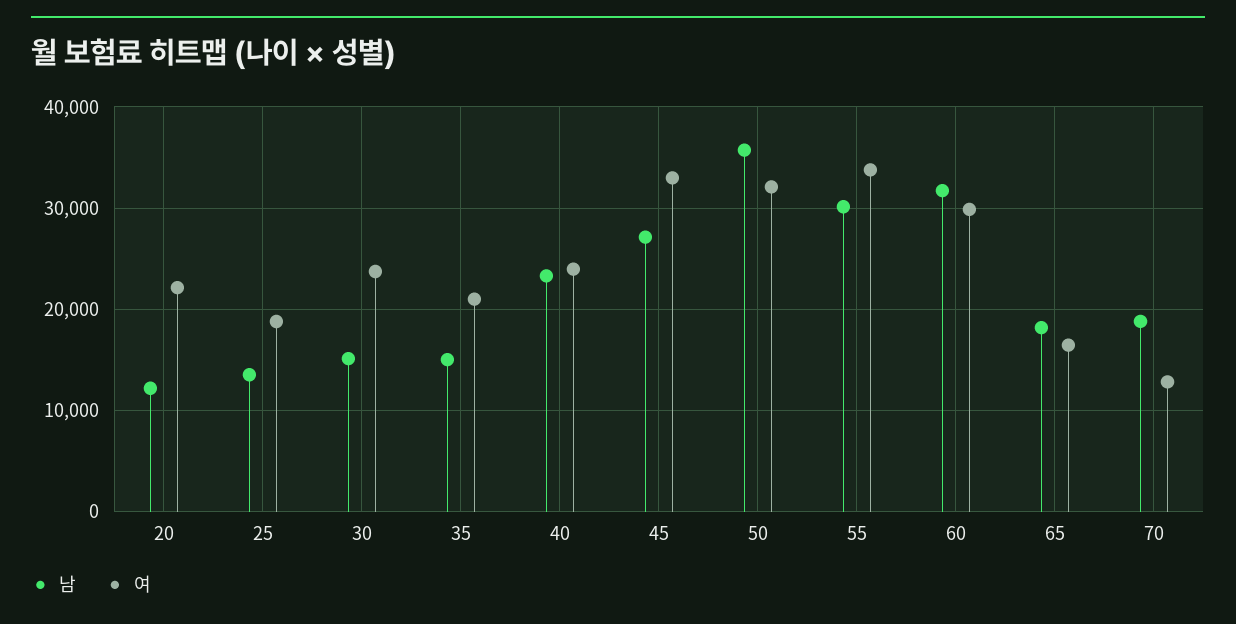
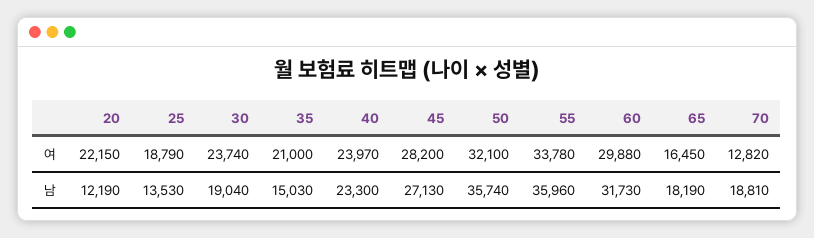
  {
    "남": {
      "20": 12190,
      "25": 13530,
-     "30": 15000,
+     "30": 19040,
      "35": 15030,
      "40": 23300,
      "45": 27130,
      "50": 35740,
-     "55": 30000,
+     "55": 35960,
      "60": 31730,
      "65": 18190,
      "70": 18810
    },
    "여": {
      "20": 22150,
      "25": 18790,
      "30": 23740,
      "35": 21000,
      "40": 23970,
-     "45": 33000,
+     "45": 28200,
      "50": 32100,
      "55": 33780,
      "60": 29880,
      "65": 16450,
      "70": 12820
    }
  }

